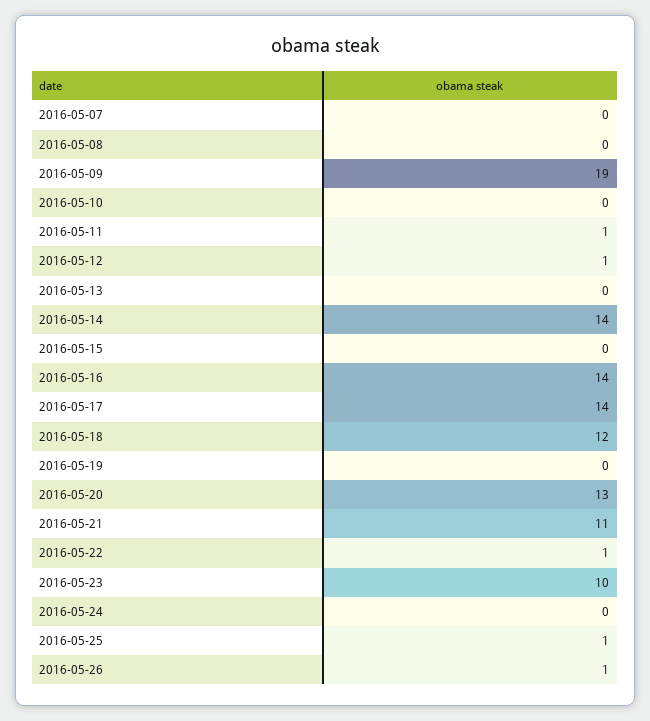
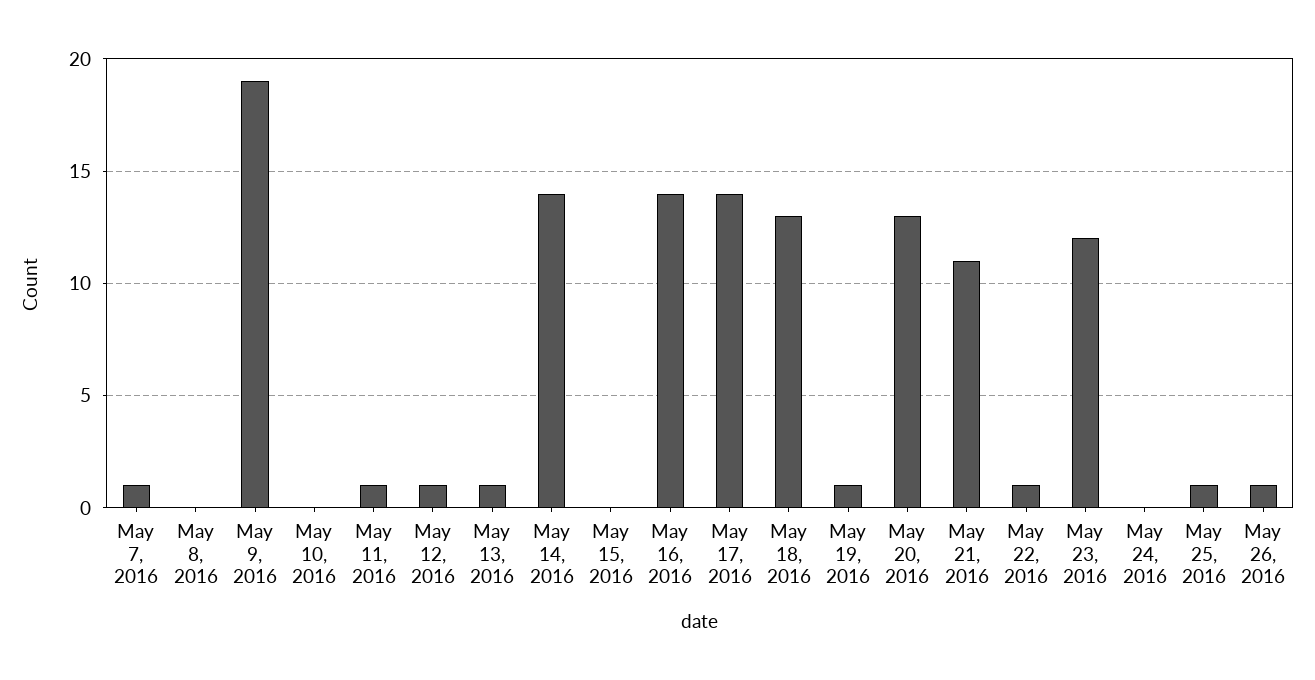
  {
-   "2016-05-07": 0,
+   "2016-05-07": 1,
    "2016-05-08": 0,
    "2016-05-09": 19,
    "2016-05-10": 0,
    "2016-05-11": 1,
    "2016-05-12": 1,
-   "2016-05-13": 0,
+   "2016-05-13": 1,
    "2016-05-14": 14,
    "2016-05-15": 0,
    "2016-05-16": 14,
    "2016-05-17": 14,
-   "2016-05-18": 12,
+   "2016-05-18": 13,
-   "2016-05-19": 0,
+   "2016-05-19": 1,
    "2016-05-20": 13,
    "2016-05-21": 11,
    "2016-05-22": 1,
-   "2016-05-23": 10,
+   "2016-05-23": 12,
    "2016-05-24": 0,
    "2016-05-25": 1,
    "2016-05-26": 1
  }

